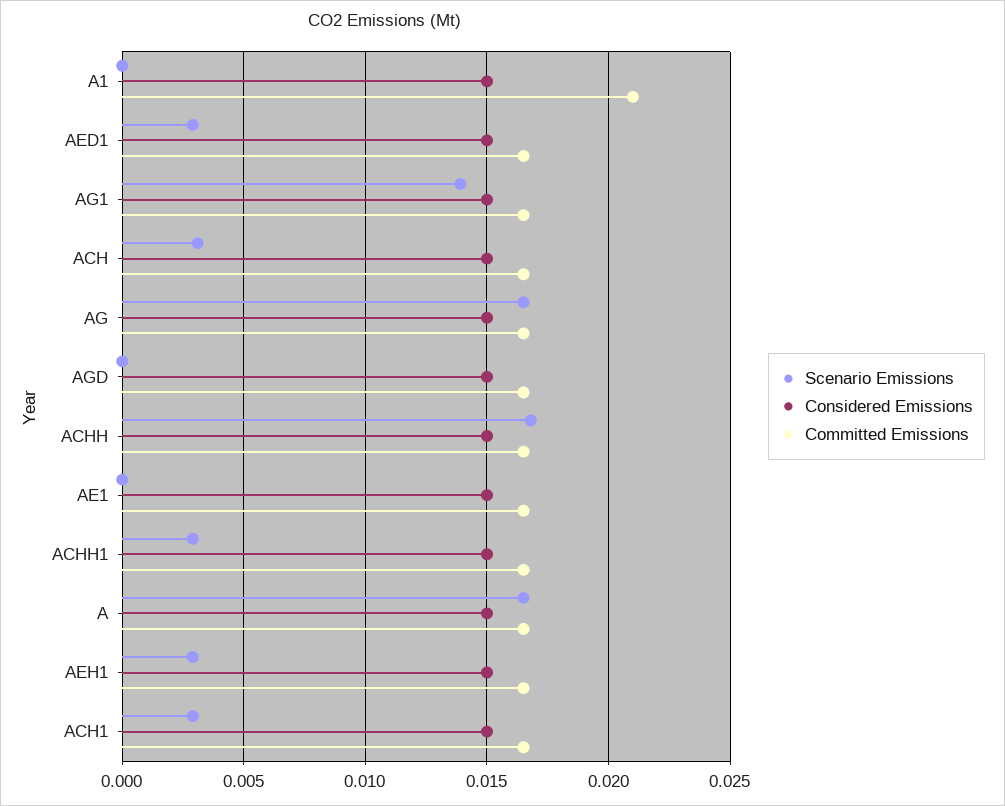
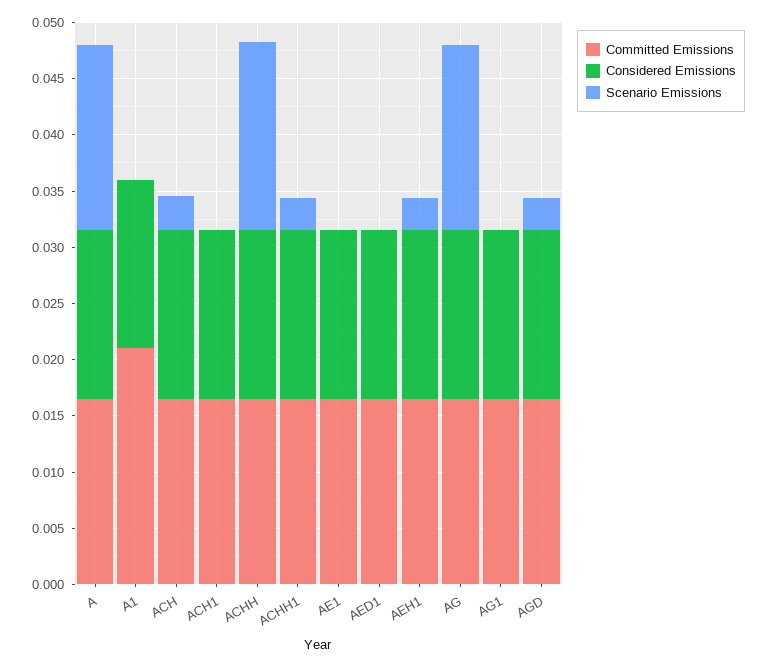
  {
    "Scenario Emissions": {
      "A1": 0,
-     "AED1": 0.003,
+     "AED1": 0,
-     "AG1": 0.014,
+     "AG1": 0,
      "ACH": 0.003,
      "AG": 0.0165,
-     "AGD": 0,
+     "AGD": 0.003,
      "ACHH": 0.017,
      "AE1": 0,
      "ACHH1": 0.003,
      "A": 0.0165,
      "AEH1": 0.003,
-     "ACH1": 0.003
+     "ACH1": 0
    },
    "Considered Emissions": {
      "A1": 0.015,
      "AED1": 0.015,
      "AG1": 0.015,
      "ACH": 0.015,
      "AG": 0.015,
      "AGD": 0.015,
      "ACHH": 0.015,
      "AE1": 0.015,
      "ACHH1": 0.015,
      "A": 0.015,
      "AEH1": 0.015,
      "ACH1": 0.015
    },
    "Committed Emissions": {
      "A1": 0.021,
      "AED1": 0.0165,
      "AG1": 0.0165,
      "ACH": 0.0165,
      "AG": 0.0165,
      "AGD": 0.0165,
      "ACHH": 0.0165,
      "AE1": 0.0165,
      "ACHH1": 0.0165,
      "A": 0.0165,
      "AEH1": 0.0165,
      "ACH1": 0.0165
    }
  }

